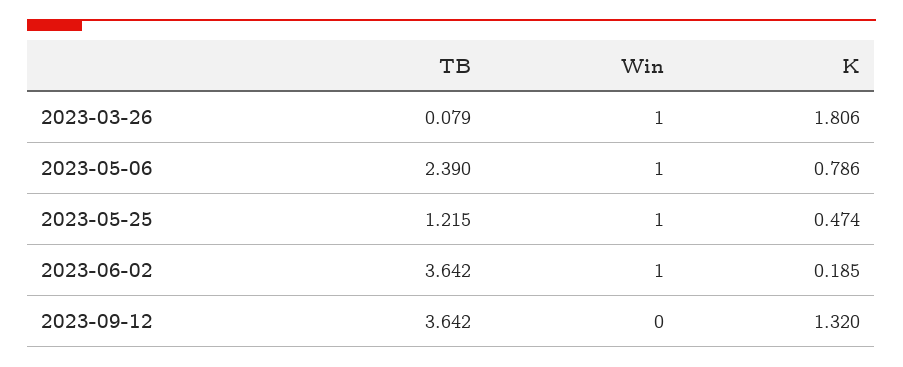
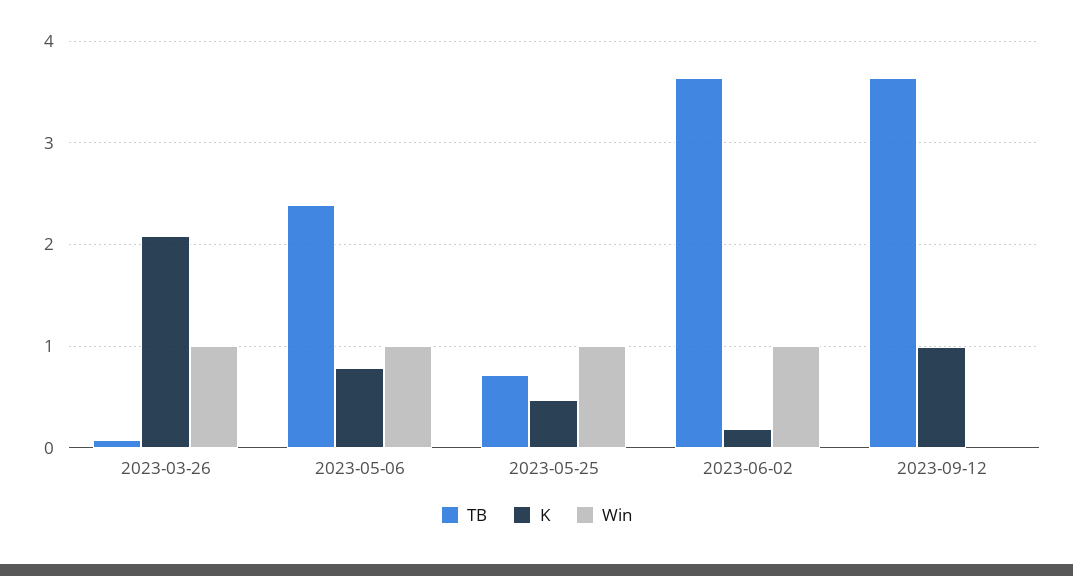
  {
    "TB": {
      "2023-03-26": 0.079,
      "2023-05-06": 2.39,
-     "2023-05-25": 1.215,
+     "2023-05-25": 0.7,
      "2023-06-02": 3.642,
      "2023-09-12": 3.642
    },
    "Win": {
      "2023-03-26": 1,
      "2023-05-06": 1,
      "2023-05-25": 1,
      "2023-06-02": 1,
      "2023-09-12": 0
    },
    "K": {
-     "2023-03-26": 1.806,
+     "2023-03-26": 2.1,
      "2023-05-06": 0.786,
      "2023-05-25": 0.474,
      "2023-06-02": 0.185,
-     "2023-09-12": 1.32
+     "2023-09-12": 1
    }
  }

